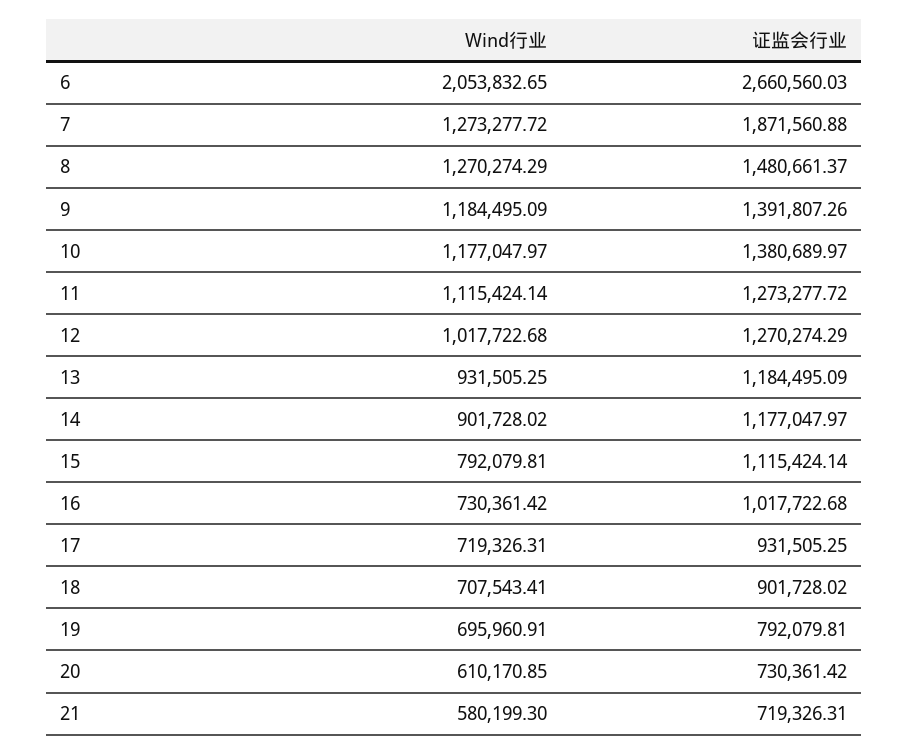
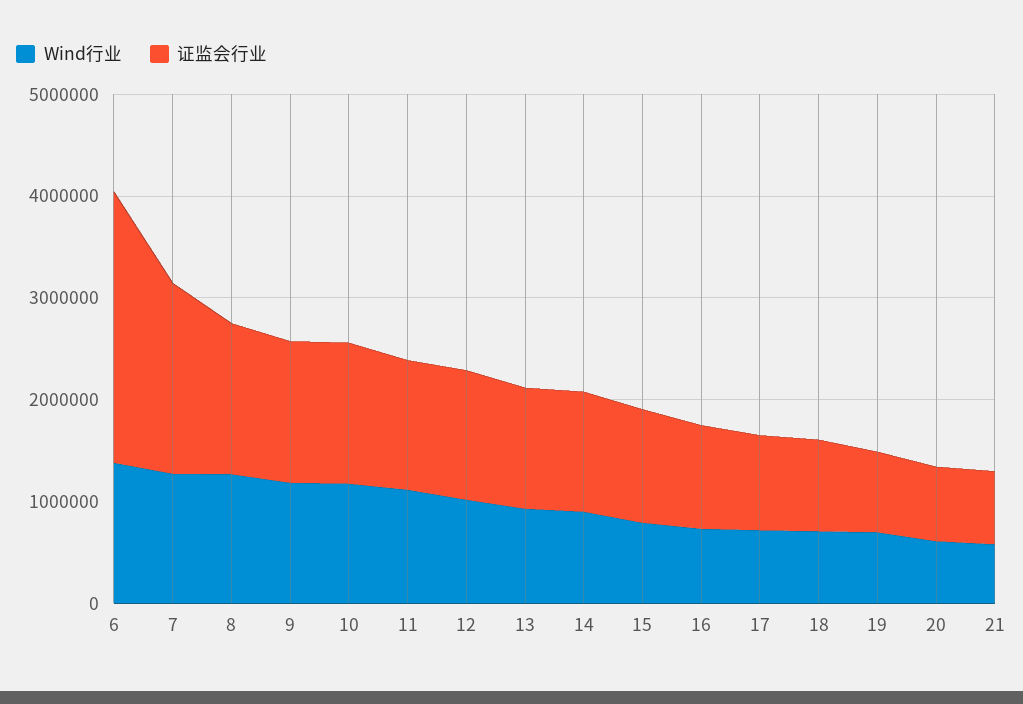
  {
    "Wind行业": {
-     "6": 2053832.65,
+     "6": 1400000,
      "7": 1273277.72,
      "8": 1270274.29,
      "9": 1184495.09,
      "10": 1177047.97,
      "11": 1115424.14,
      "12": 1017722.68,
      "13": 931505.25,
      "14": 901728.02,
      "15": 792079.81,
      "16": 730361.42,
      "17": 719326.31,
      "18": 707543.41,
      "19": 695960.91,
      "20": 610170.85,
      "21": 580199.3
    },
    "证监会行业": {
      "6": 2660560.03,
      "7": 1871560.88,
      "8": 1480661.37,
      "9": 1391807.26,
      "10": 1380689.97,
      "11": 1273277.72,
      "12": 1270274.29,
      "13": 1184495.09,
      "14": 1177047.97,
      "15": 1115424.14,
      "16": 1017722.68,
      "17": 931505.25,
      "18": 901728.02,
      "19": 792079.81,
      "20": 730361.42,
      "21": 719326.31
    }
  }

